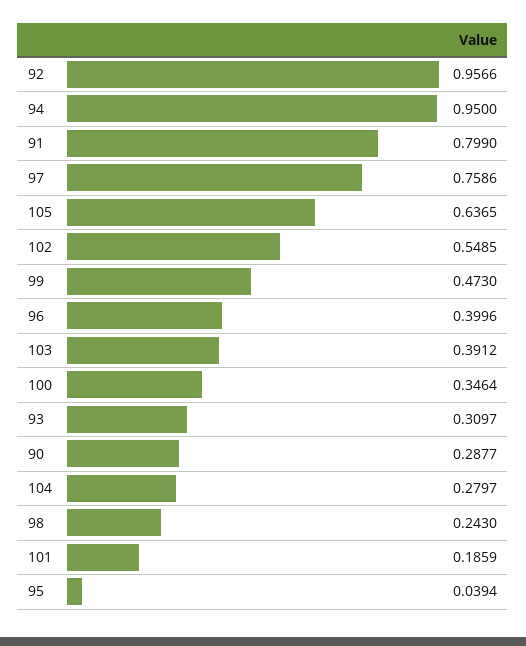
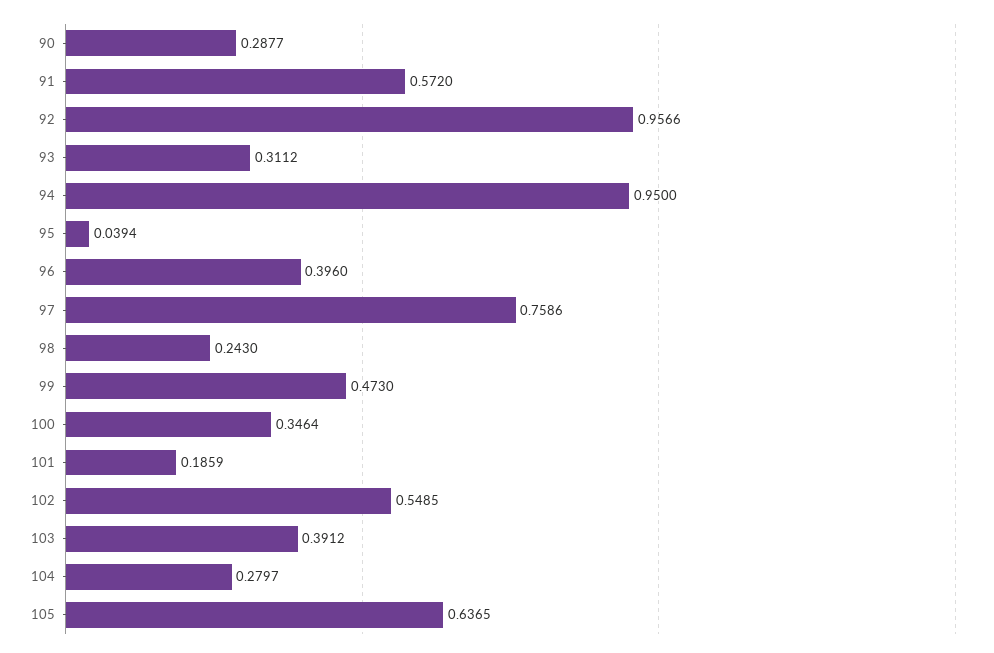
  {
    "92": 0.9566,
    "94": 0.95,
-   "91": 0.799,
+   "91": 0.572,
    "97": 0.7586,
    "105": 0.6365,
    "102": 0.5485,
    "99": 0.473,
-   "96": 0.3996,
+   "96": 0.396,
    "103": 0.3912,
    "100": 0.3464,
-   "93": 0.3097,
+   "93": 0.3112,
    "90": 0.2877,
    "104": 0.2797,
    "98": 0.243,
    "101": 0.1859,
    "95": 0.0394
  }

